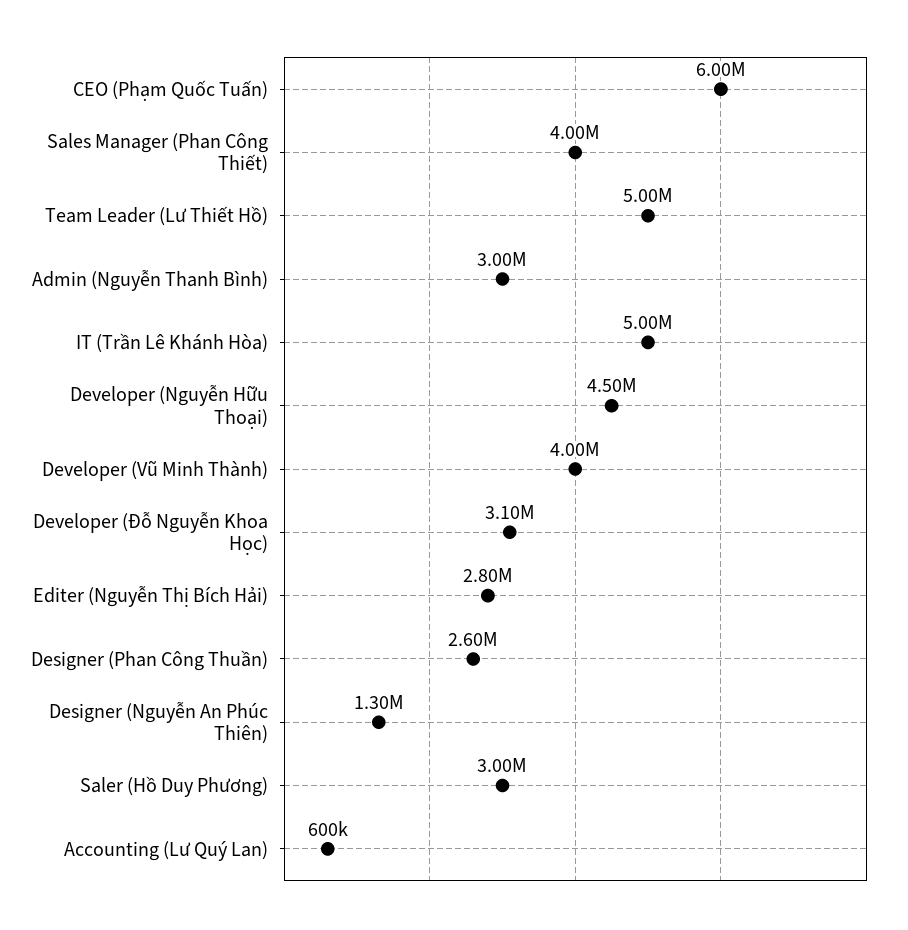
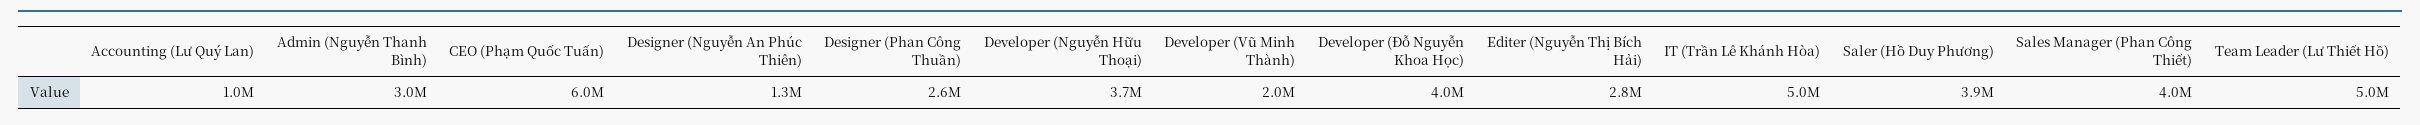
  {
    "CEO (Phạm Quốc Tuấn)": 6000000,
    "Sales Manager (Phan Công Thiết)": 4000000,
    "Team Leader (Lư Thiết Hồ)": 5000000,
    "Admin (Nguyễn Thanh Bình)": 3000000,
    "IT (Trần Lê Khánh Hòa)": 5000000,
-   "Developer (Nguyễn Hữu Thoại)": 4500000,
+   "Developer (Nguyễn Hữu Thoại)": 3700000,
-   "Developer (Vũ Minh Thành)": 4000000,
+   "Developer (Vũ Minh Thành)": 2000000,
-   "Developer (Đỗ Nguyễn Khoa Học)": 3100000,
+   "Developer (Đỗ Nguyễn Khoa Học)": 4000000,
    "Editer (Nguyễn Thị Bích Hải)": 2800000,
    "Designer (Phan Công Thuần)": 2600000,
    "Designer (Nguyễn An Phúc Thiên)": 1300000,
-   "Saler (Hồ Duy Phương)": 3000000,
+   "Saler (Hồ Duy Phương)": 3900000,
-   "Accounting (Lư Quý Lan)": 600000
+   "Accounting (Lư Quý Lan)": 1000000
  }

